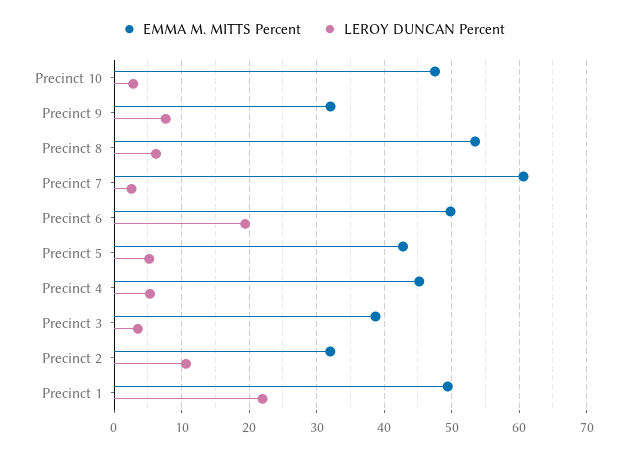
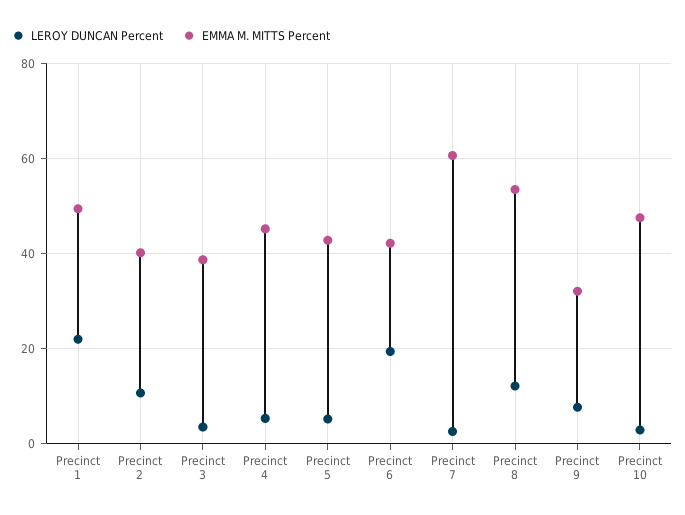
  {
    "EMMA M. MITTS Percent": {
      "Precinct 10": 48,
      "Precinct 9": 32,
      "Precinct 8": 53,
      "Precinct 7": 61,
-     "Precinct 6": 50,
+     "Precinct 6": 42,
      "Precinct 5": 43,
      "Precinct 4": 45,
      "Precinct 3": 39,
-     "Precinct 2": 32,
+     "Precinct 2": 40,
      "Precinct 1": 49
    },
    "LEROY DUNCAN Percent": {
      "Precinct 10": 3,
      "Precinct 9": 8,
-     "Precinct 8": 6,
+     "Precinct 8": 12,
      "Precinct 7": 3,
      "Precinct 6": 19,
      "Precinct 5": 5,
      "Precinct 4": 5,
      "Precinct 3": 4,
      "Precinct 2": 11,
      "Precinct 1": 22
    }
  }

